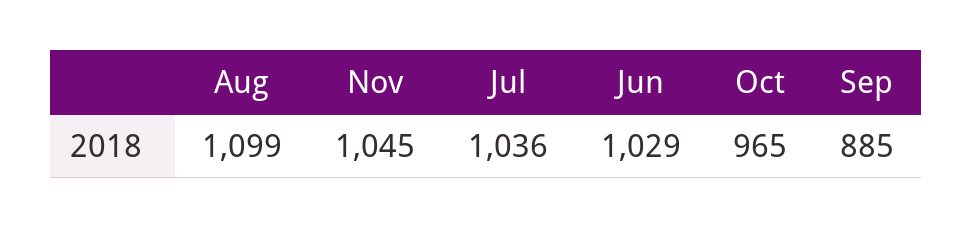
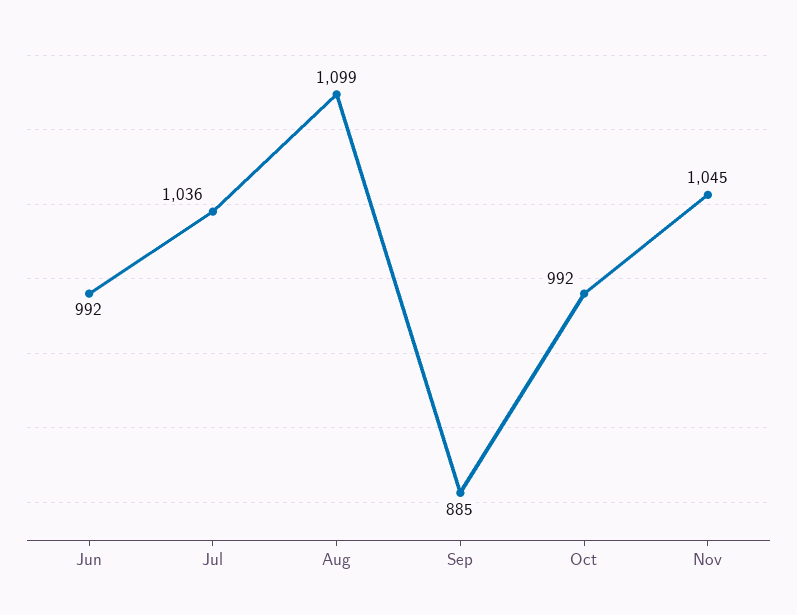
  {
    "Aug": 1099,
    "Nov": 1045,
    "Jul": 1036,
-   "Jun": 1029,
+   "Jun": 992,
-   "Oct": 965,
+   "Oct": 992,
    "Sep": 885
  }

